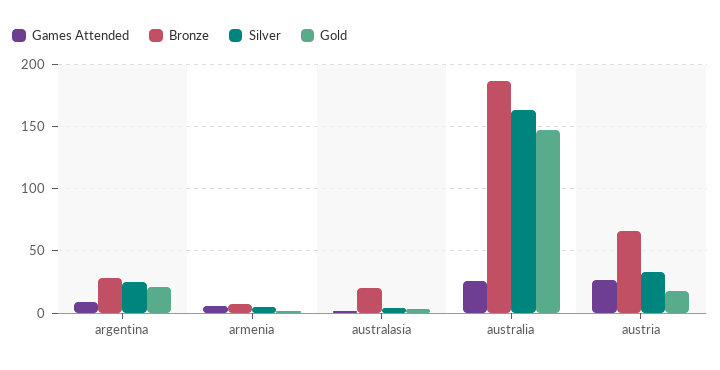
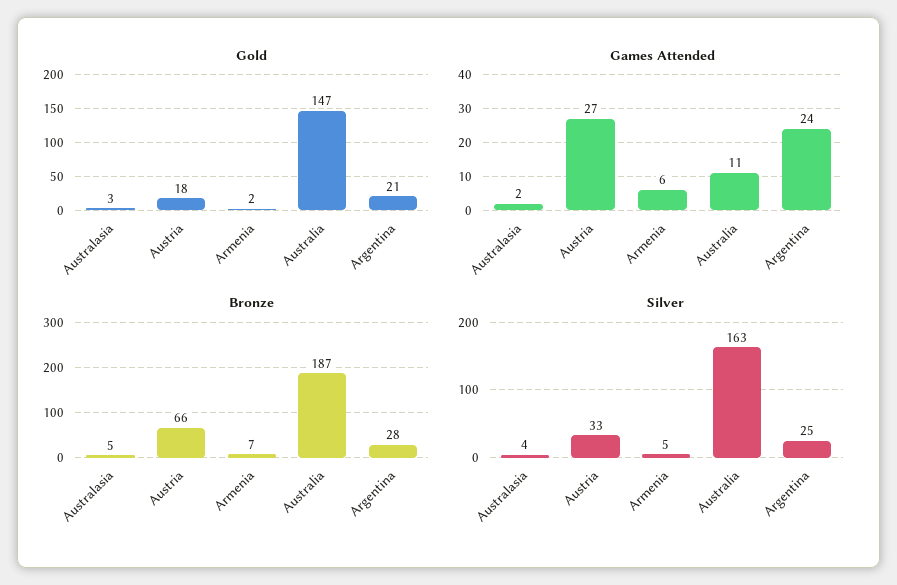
  {
    "Games Attended": {
-     "argentina": 10,
+     "argentina": 24,
      "armenia": 6,
      "australasia": 2,
-     "australia": 25,
+     "australia": 11,
      "austria": 27
    },
    "Bronze": {
      "argentina": 28,
      "armenia": 7,
-     "australasia": 20,
+     "australasia": 5,
      "australia": 187,
      "austria": 66
    },
    "Silver": {
      "argentina": 25,
      "armenia": 5,
      "australasia": 4,
      "australia": 163,
      "austria": 33
    },
    "Gold": {
      "argentina": 21,
      "armenia": 2,
      "australasia": 3,
      "australia": 147,
      "austria": 18
    }
  }

